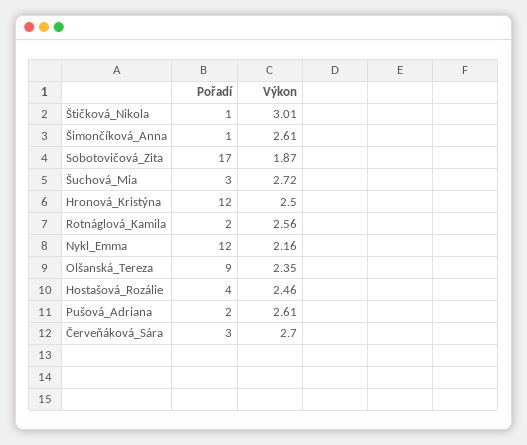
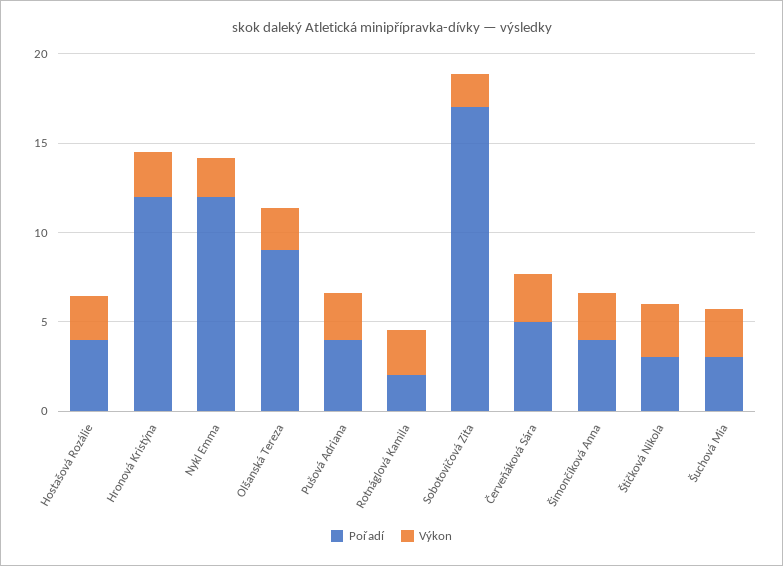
  {
    "Pořadí": {
-     "Štičková_Nikola": 1,
+     "Štičková_Nikola": 3,
-     "Šimončíková_Anna": 1,
+     "Šimončíková_Anna": 4,
      "Sobotovičová_Zita": 17,
      "Šuchová_Mia": 3,
      "Hronová_Kristýna": 12,
      "Rotnáglová_Kamila": 2,
      "Nykl_Emma": 12,
      "Olšanská_Tereza": 9,
      "Hostašová_Rozálie": 4,
-     "Pušová_Adriana": 2,
+     "Pušová_Adriana": 4,
-     "Červeňáková_Sára": 3
+     "Červeňáková_Sára": 5
    },
    "Výkon": {
      "Štičková_Nikola": 3.01,
      "Šimončíková_Anna": 2.61,
      "Sobotovičová_Zita": 1.87,
      "Šuchová_Mia": 2.72,
      "Hronová_Kristýna": 2.5,
      "Rotnáglová_Kamila": 2.56,
      "Nykl_Emma": 2.16,
      "Olšanská_Tereza": 2.35,
      "Hostašová_Rozálie": 2.46,
      "Pušová_Adriana": 2.61,
      "Červeňáková_Sára": 2.7
    }
  }

